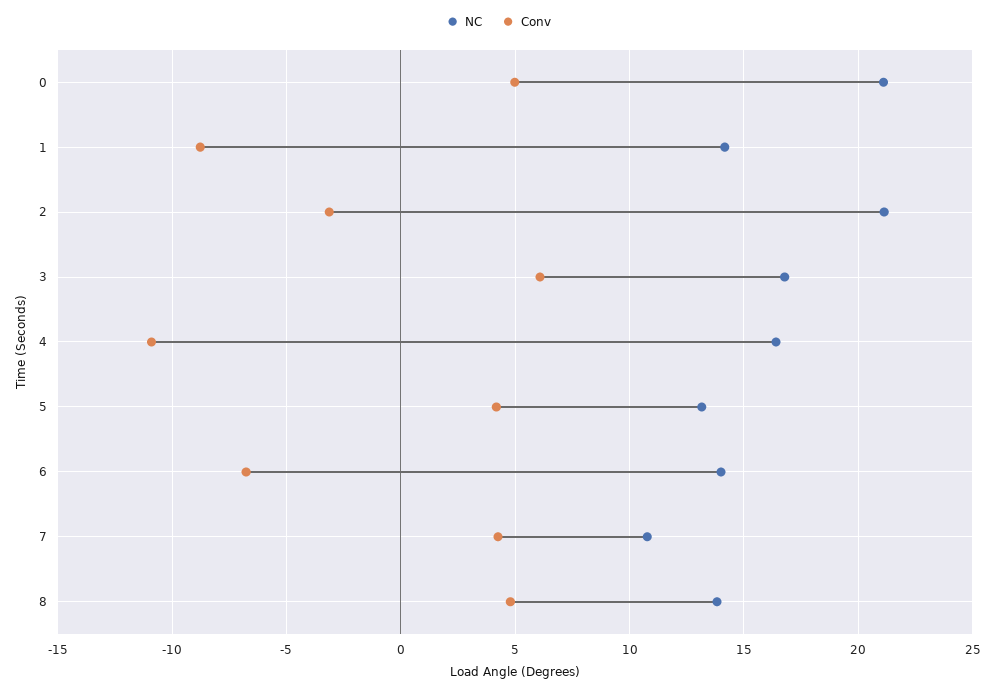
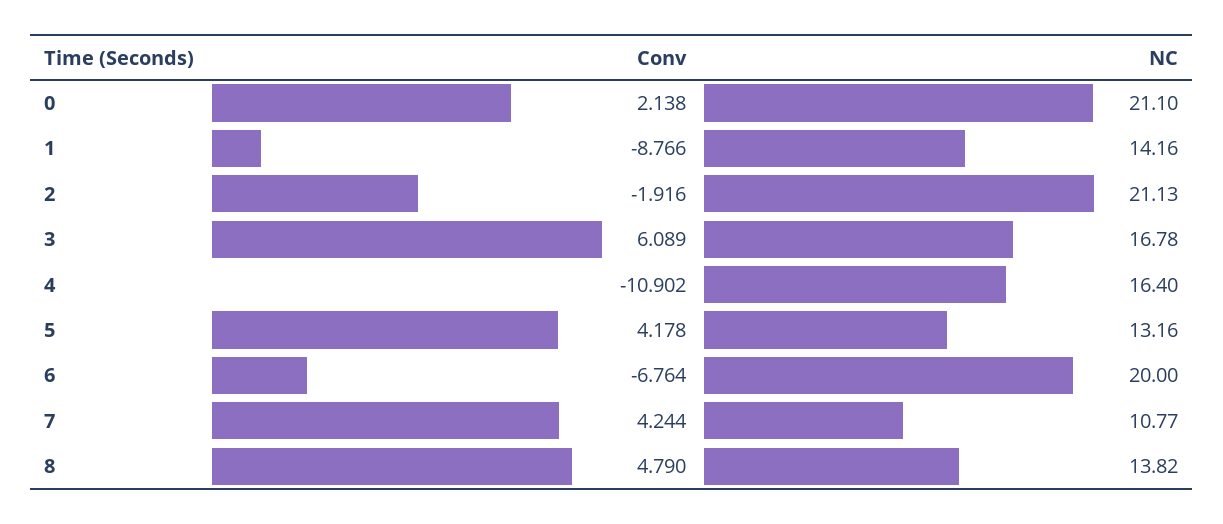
  {
    "NC": {
      "0": 21.1,
      "1": 14.16,
      "2": 21.13,
      "3": 16.78,
      "4": 16.4,
      "5": 13.16,
-     "6": 14,
+     "6": 20,
      "7": 10.77,
      "8": 13.82
    },
    "Conv": {
-     "0": 5,
+     "0": 2.138,
      "1": -8.766,
-     "2": -3,
+     "2": -1.916,
      "3": 6.089,
      "4": -10.902,
      "5": 4.178,
      "6": -6.764,
      "7": 4.244,
      "8": 4.79
    }
  }

